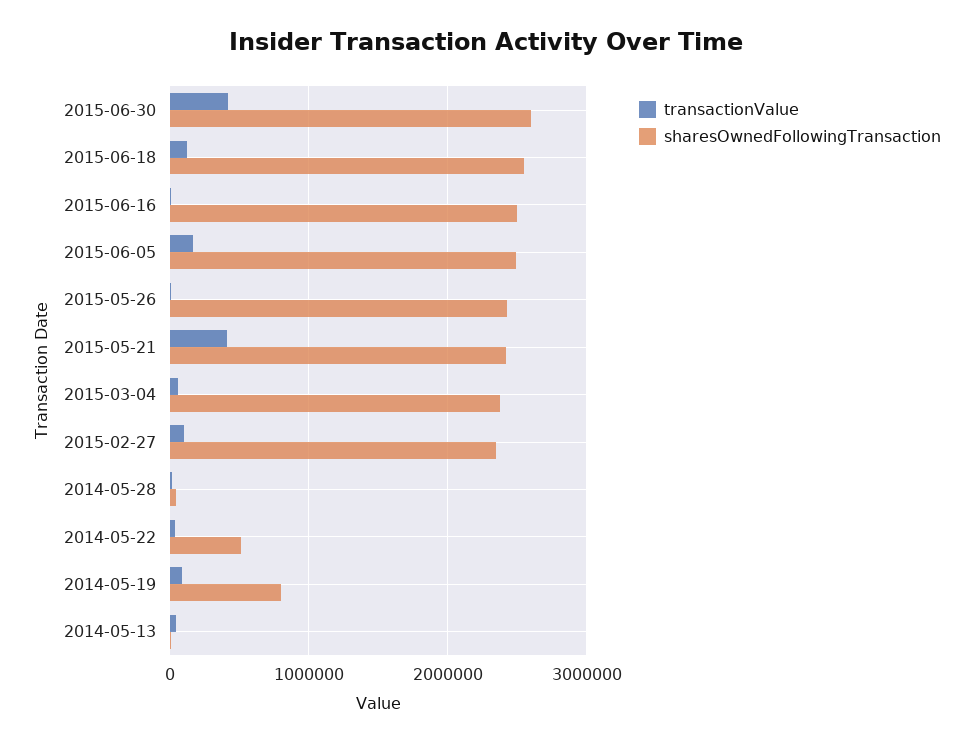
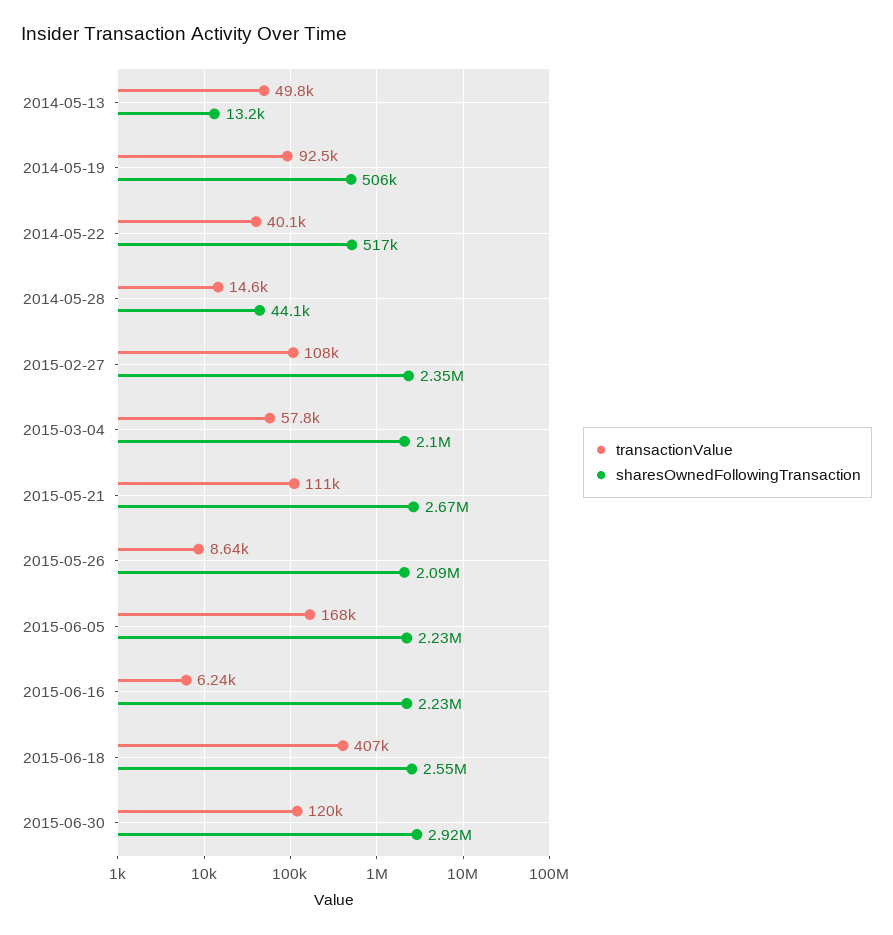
  {
    "transactionValue": {
-     "2015-06-30": 400000,
+     "2015-06-30": 120000,
-     "2015-06-18": 100000,
+     "2015-06-18": 407000,
      "2015-06-16": 6240,
      "2015-06-05": 168000,
      "2015-05-26": 8640,
-     "2015-05-21": 400000,
+     "2015-05-21": 111000,
      "2015-03-04": 57800,
      "2015-02-27": 108000,
      "2014-05-28": 14600,
      "2014-05-22": 40100,
      "2014-05-19": 92500,
      "2014-05-13": 49800
    },
    "sharesOwnedFollowingTransaction": {
-     "2015-06-30": 2600000,
+     "2015-06-30": 2920000,
      "2015-06-18": 2550000,
-     "2015-06-16": 2500000,
+     "2015-06-16": 2230000,
-     "2015-06-05": 2500000,
+     "2015-06-05": 2230000,
-     "2015-05-26": 2400000,
+     "2015-05-26": 2090000,
-     "2015-05-21": 2400000,
+     "2015-05-21": 2670000,
-     "2015-03-04": 2400000,
+     "2015-03-04": 2100000,
      "2015-02-27": 2350000,
      "2014-05-28": 44100,
      "2014-05-22": 517000,
-     "2014-05-19": 800000,
+     "2014-05-19": 506000,
      "2014-05-13": 13200
    }
  }

